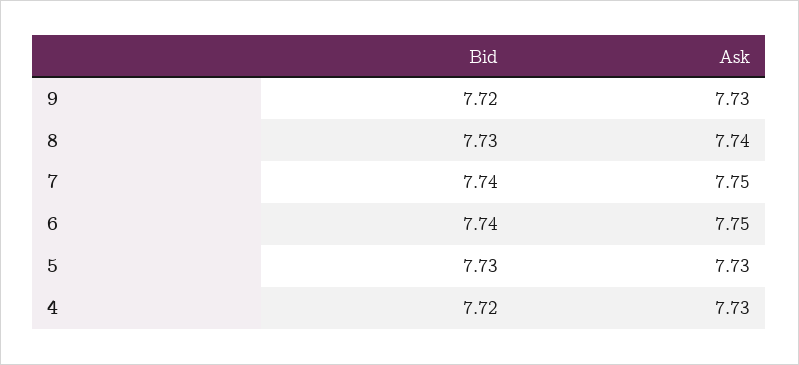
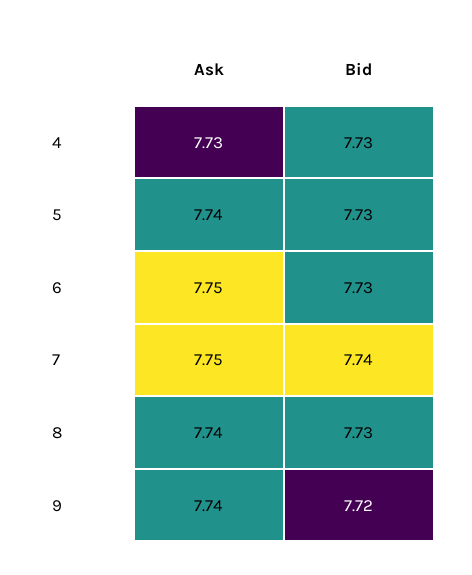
  {
    "Bid": {
      "9": 7.72,
      "8": 7.73,
      "7": 7.74,
-     "6": 7.74,
+     "6": 7.73,
      "5": 7.73,
-     "4": 7.72
+     "4": 7.73
    },
    "Ask": {
-     "9": 7.73,
+     "9": 7.74,
      "8": 7.74,
      "7": 7.75,
      "6": 7.75,
-     "5": 7.73,
+     "5": 7.74,
      "4": 7.73
    }
  }

